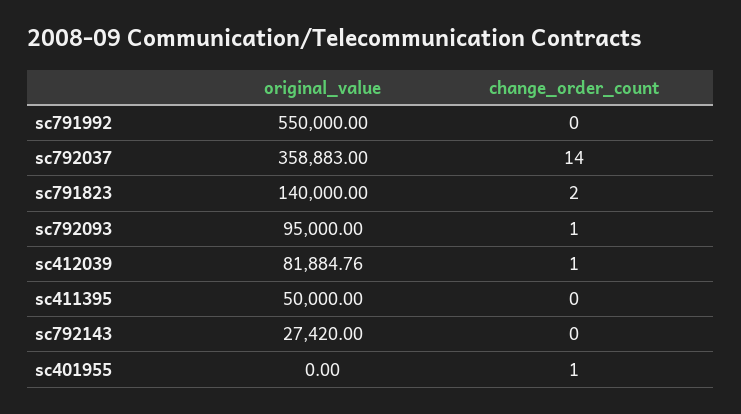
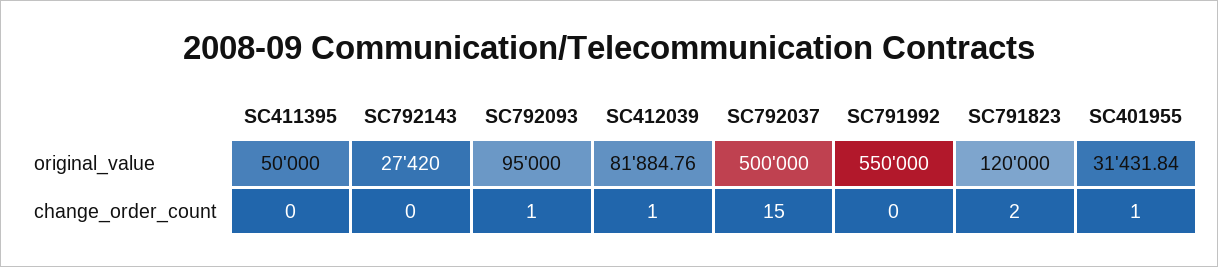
  {
    "original_value": {
      "sc791992": 550000,
-     "sc792037": 358883,
+     "sc792037": 500000,
-     "sc791823": 140000,
+     "sc791823": 120000,
      "sc792093": 95000,
      "sc412039": 81884.76,
      "sc411395": 50000,
      "sc792143": 27420,
-     "sc401955": 0
+     "sc401955": 31431.84
    },
    "change_order_count": {
      "sc791992": 0,
-     "sc792037": 14,
+     "sc792037": 15,
      "sc791823": 2,
      "sc792093": 1,
      "sc412039": 1,
      "sc411395": 0,
      "sc792143": 0,
      "sc401955": 1
    }
  }

